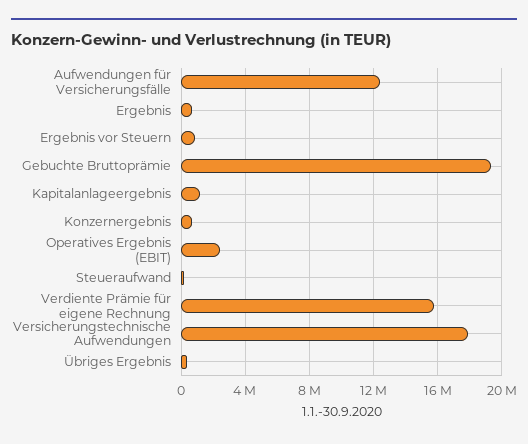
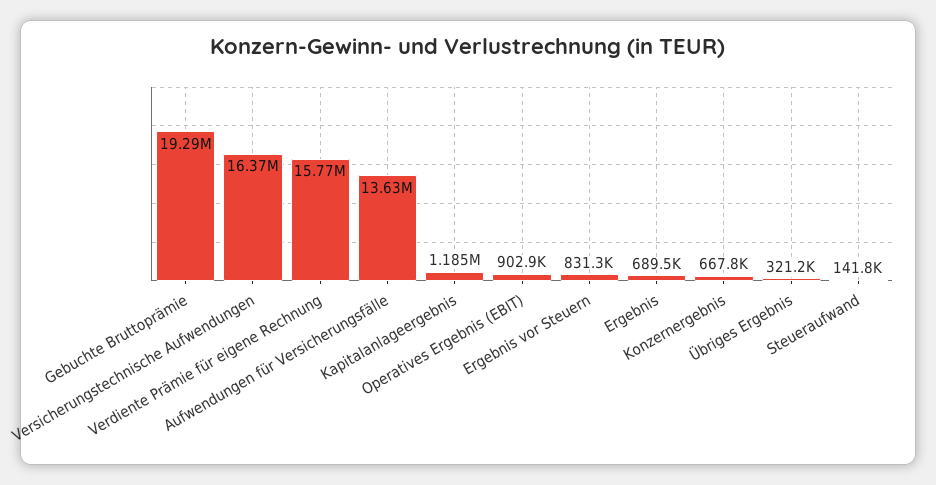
  {
-   "Aufwendungen für Versicherungsfälle": 12500000,
+   "Aufwendungen für Versicherungsfälle": 13630000,
    "Ergebnis": 689500,
    "Ergebnis vor Steuern": 831300,
    "Gebuchte Bruttoprämie": 19290000,
    "Kapitalanlageergebnis": 1185000,
    "Konzernergebnis": 667800,
-   "Operatives Ergebnis (EBIT)": 2500000,
+   "Operatives Ergebnis (EBIT)": 902900,
    "Steueraufwand": 141800,
    "Verdiente Prämie für eigene Rechnung": 15770000,
-   "Versicherungstechnische Aufwendungen": 18000000,
+   "Versicherungstechnische Aufwendungen": 16370000,
    "Übriges Ergebnis": 321200
  }

